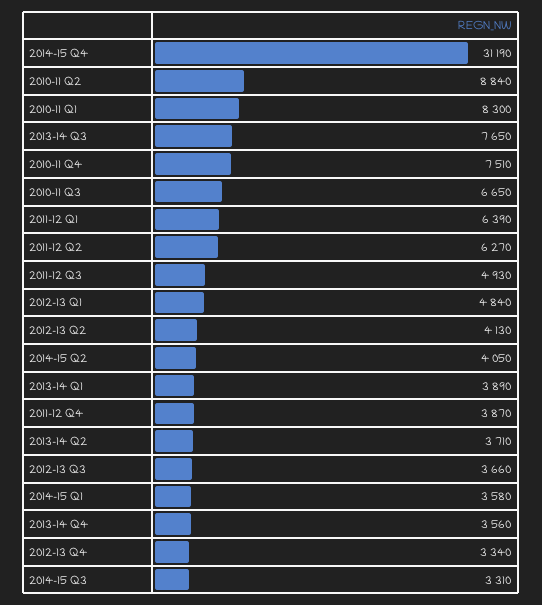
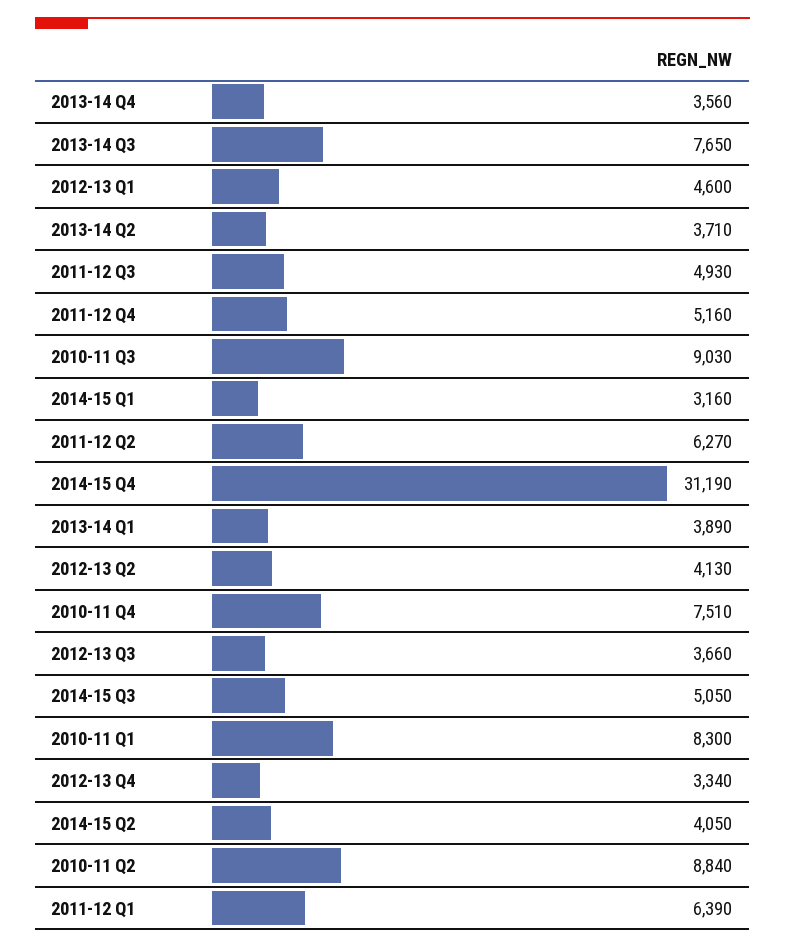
  {
    "2014-15 Q4": 31190,
    "2010-11 Q2": 8840,
    "2010-11 Q1": 8300,
    "2013-14 Q3": 7650,
    "2010-11 Q4": 7510,
-   "2010-11 Q3": 6650,
+   "2010-11 Q3": 9030,
    "2011-12 Q1": 6390,
    "2011-12 Q2": 6270,
    "2011-12 Q3": 4930,
-   "2012-13 Q1": 4840,
+   "2012-13 Q1": 4600,
    "2012-13 Q2": 4130,
    "2014-15 Q2": 4050,
    "2013-14 Q1": 3890,
-   "2011-12 Q4": 3870,
+   "2011-12 Q4": 5160,
    "2013-14 Q2": 3710,
    "2012-13 Q3": 3660,
-   "2014-15 Q1": 3580,
+   "2014-15 Q1": 3160,
    "2013-14 Q4": 3560,
    "2012-13 Q4": 3340,
-   "2014-15 Q3": 3310
+   "2014-15 Q3": 5050
  }

